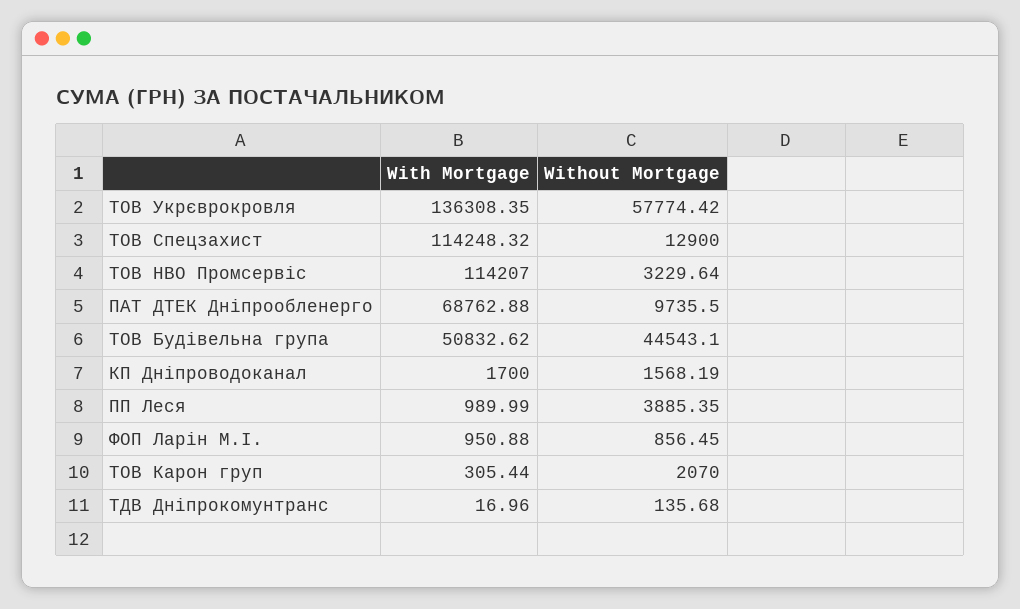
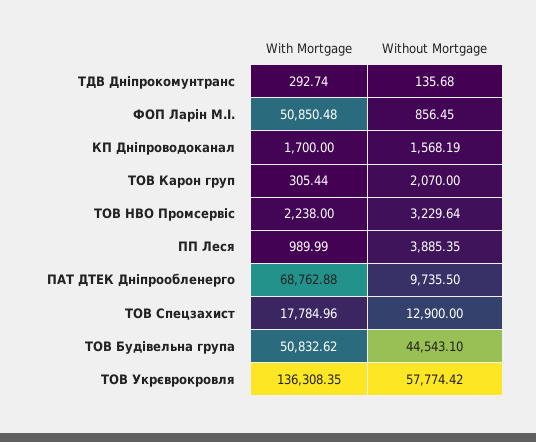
  {
    "With Mortgage": {
      "ТОВ Укрєврокровля": 136308.35,
-     "ТОВ Спецзахист": 114248.32,
+     "ТОВ Спецзахист": 17784.96,
-     "ТОВ НВО Промсервіс": 114207,
+     "ТОВ НВО Промсервіс": 2238,
      "ПАТ ДТЕК Дніпрообленерго": 68762.88,
      "ТОВ Будівельна група": 50832.62,
      "КП Дніпроводоканал": 1700,
      "ПП Леся": 989.99,
-     "ФОП Ларін М.І.": 950.88,
+     "ФОП Ларін М.І.": 50850.48,
      "ТОВ Карон груп": 305.44,
-     "ТДВ Дніпрокомунтранс": 16.96
+     "ТДВ Дніпрокомунтранс": 292.74
    },
    "Without Mortgage": {
      "ТОВ Укрєврокровля": 57774.42,
      "ТОВ Спецзахист": 12900,
      "ТОВ НВО Промсервіс": 3229.64,
      "ПАТ ДТЕК Дніпрообленерго": 9735.5,
      "ТОВ Будівельна група": 44543.1,
      "КП Дніпроводоканал": 1568.19,
      "ПП Леся": 3885.35,
      "ФОП Ларін М.І.": 856.45,
      "ТОВ Карон груп": 2070,
      "ТДВ Дніпрокомунтранс": 135.68
    }
  }

